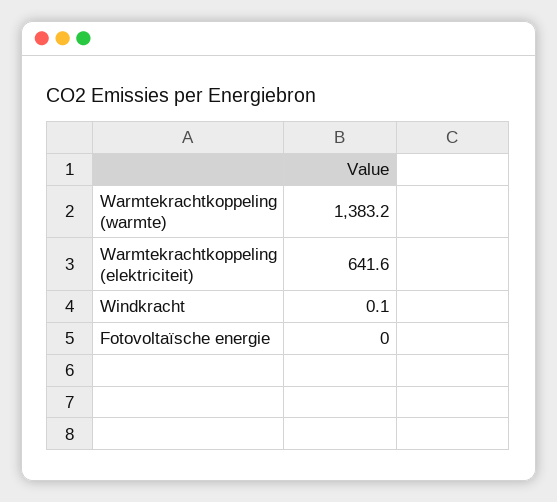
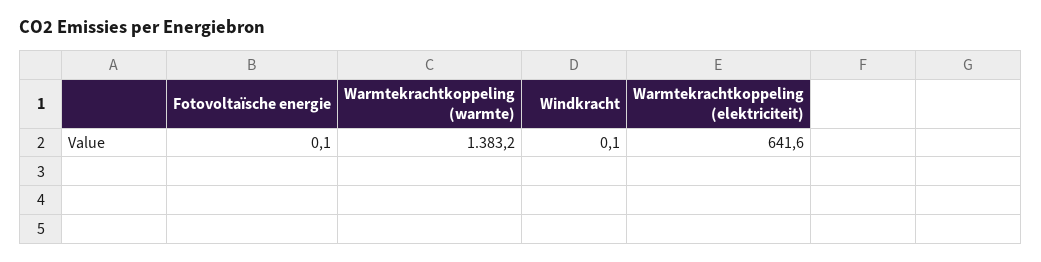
  {
    "Warmtekrachtkoppeling (warmte)": 1383.2,
    "Warmtekrachtkoppeling (elektriciteit)": 641.6,
    "Windkracht": 0.1,
-   "Fotovoltaïsche energie": 0
+   "Fotovoltaïsche energie": 0.1
  }

